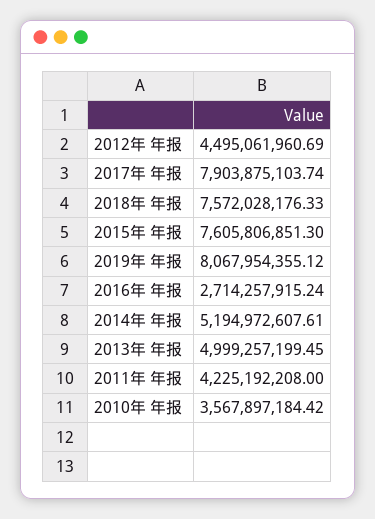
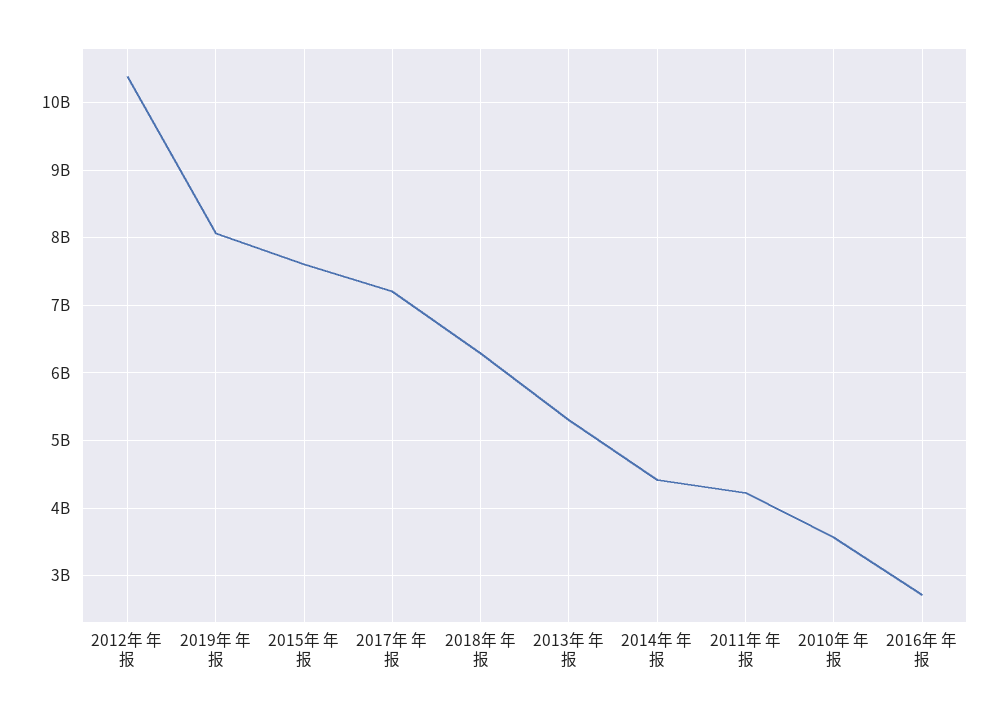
  {
-   "2012年 年报": 4495061960.69,
+   "2012年 年报": 10400000000,
-   "2017年 年报": 7903875103.74,
+   "2017年 年报": 7200000000,
-   "2018年 年报": 7572028176.33,
+   "2018年 年报": 6300000000,
    "2015年 年报": 7605806851.3,
    "2019年 年报": 8067954355.12,
    "2016年 年报": 2714257915.24,
-   "2014年 年报": 5194972607.61,
+   "2014年 年报": 4400000000,
-   "2013年 年报": 4999257199.45,
+   "2013年 年报": 5300000000,
    "2011年 年报": 4225192208,
    "2010年 年报": 3567897184.42
  }

